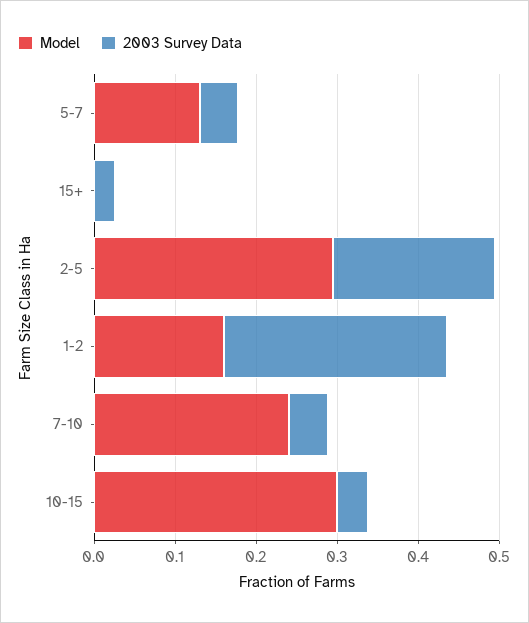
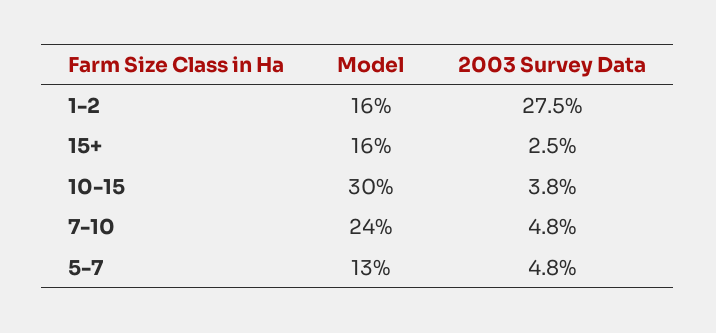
  {
    "Model": {
      "5-7": 0.13,
-     "15+": 0,
+     "15+": 0.16,
-     "2-5": 0.3,
      "1-2": 0.16,
      "7-10": 0.24,
      "10-15": 0.3
    },
    "2003 Survey Data": {
      "5-7": 0.048,
      "15+": 0.025,
-     "2-5": 0.2,
      "1-2": 0.275,
      "7-10": 0.048,
      "10-15": 0.038
    }
  }

